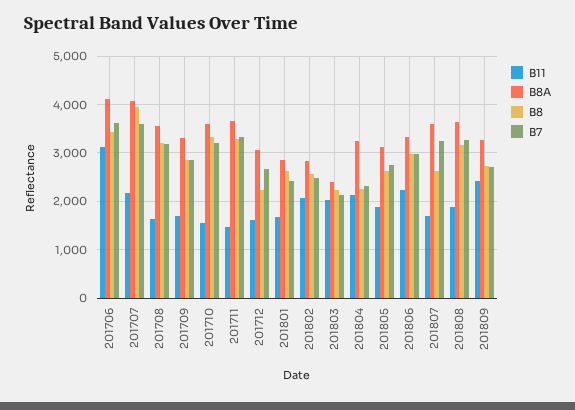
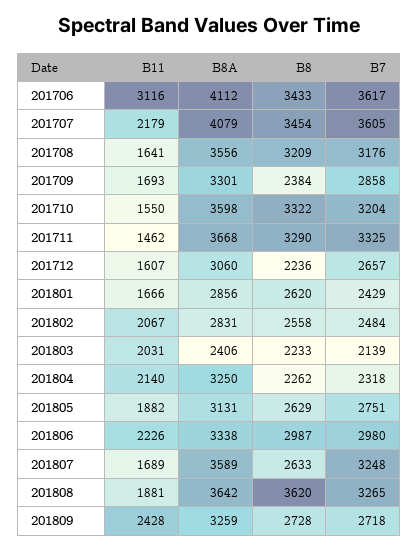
  {
    "B11": {
      "201706": 3116,
      "201707": 2179,
      "201708": 1641,
      "201709": 1693,
      "201710": 1550,
      "201711": 1462,
      "201712": 1607,
      "201801": 1666,
      "201802": 2067,
      "201803": 2031,
      "201804": 2140,
      "201805": 1882,
      "201806": 2226,
      "201807": 1689,
      "201808": 1881,
      "201809": 2428
    },
    "B8A": {
      "201706": 4112,
      "201707": 4079,
      "201708": 3556,
      "201709": 3301,
      "201710": 3598,
      "201711": 3668,
      "201712": 3060,
      "201801": 2856,
      "201802": 2831,
      "201803": 2406,
      "201804": 3250,
      "201805": 3131,
      "201806": 3338,
      "201807": 3589,
      "201808": 3642,
      "201809": 3259
    },
    "B8": {
      "201706": 3433,
-     "201707": 4000,
+     "201707": 3454,
      "201708": 3209,
-     "201709": 2800,
+     "201709": 2384,
      "201710": 3322,
      "201711": 3290,
      "201712": 2236,
      "201801": 2620,
      "201802": 2558,
      "201803": 2233,
      "201804": 2262,
      "201805": 2629,
      "201806": 2987,
      "201807": 2633,
-     "201808": 3200,
+     "201808": 3620,
      "201809": 2728
    },
    "B7": {
      "201706": 3617,
      "201707": 3605,
      "201708": 3176,
      "201709": 2858,
      "201710": 3204,
      "201711": 3325,
      "201712": 2657,
      "201801": 2429,
      "201802": 2484,
      "201803": 2139,
      "201804": 2318,
      "201805": 2751,
      "201806": 2980,
      "201807": 3248,
      "201808": 3265,
      "201809": 2718
    }
  }

